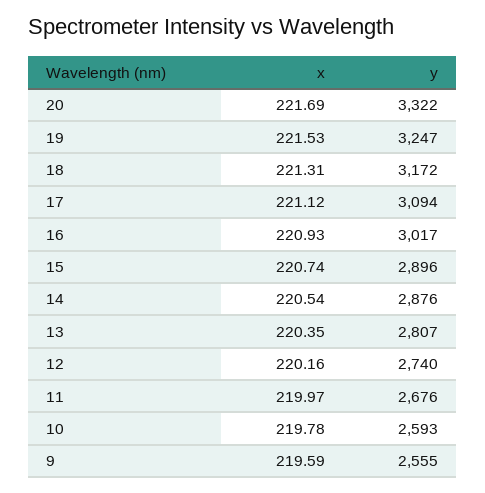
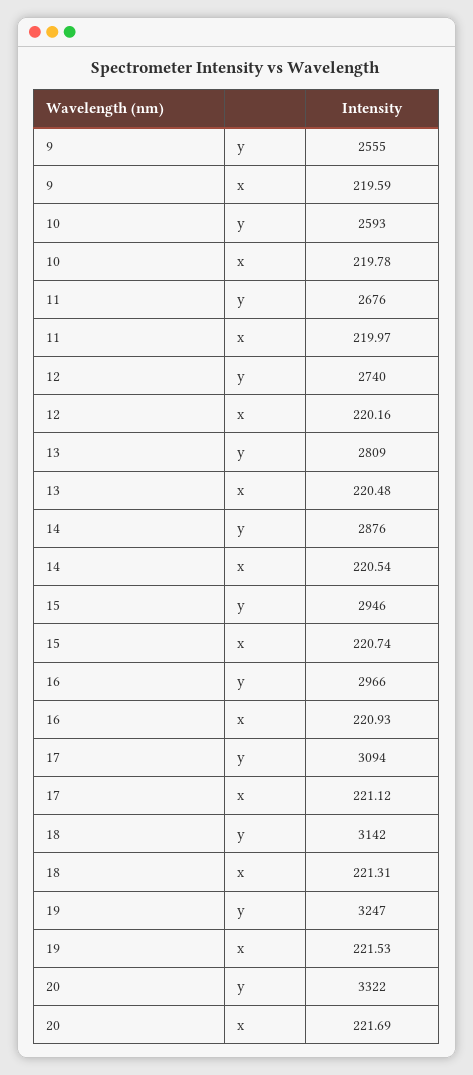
  {
    "x": {
      "20": 221.69,
      "19": 221.53,
      "18": 221.31,
      "17": 221.12,
      "16": 220.93,
      "15": 220.74,
      "14": 220.54,
-     "13": 220.35,
+     "13": 220.48,
      "12": 220.16,
      "11": 219.97,
      "10": 219.78,
      "9": 219.59
    },
    "y": {
      "20": 3322,
      "19": 3247,
-     "18": 3172,
+     "18": 3142,
      "17": 3094,
-     "16": 3017,
+     "16": 2966,
-     "15": 2896,
+     "15": 2946,
      "14": 2876,
-     "13": 2807,
+     "13": 2809,
      "12": 2740,
      "11": 2676,
      "10": 2593,
      "9": 2555
    }
  }

